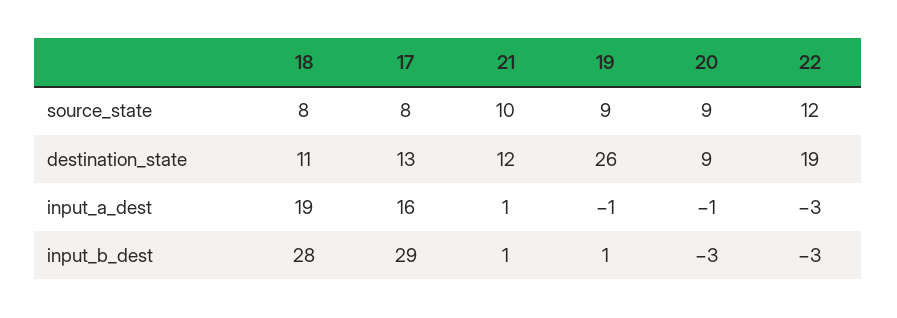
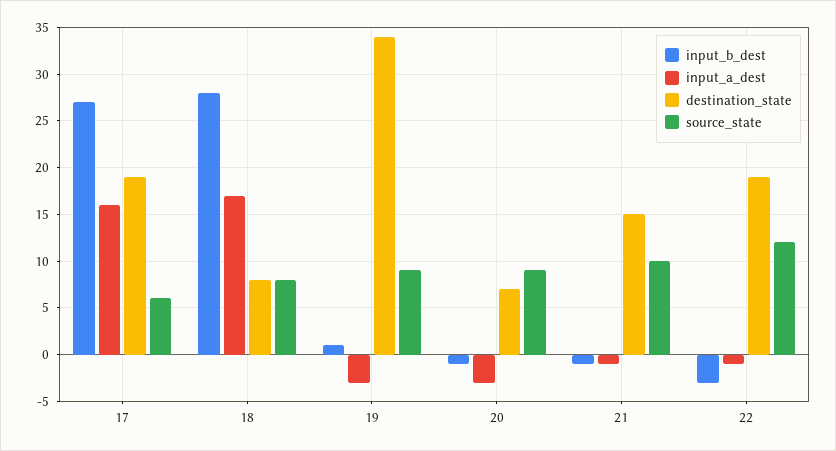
  {
    "source_state": {
      "18": 8,
-     "17": 8,
+     "17": 6,
      "21": 10,
      "19": 9,
      "20": 9,
      "22": 12
    },
    "destination_state": {
-     "18": 11,
+     "18": 8,
-     "17": 13,
+     "17": 19,
-     "21": 12,
+     "21": 15,
-     "19": 26,
+     "19": 34,
-     "20": 9,
+     "20": 7,
      "22": 19
    },
    "input_a_dest": {
-     "18": 19,
+     "18": 17,
      "17": 16,
-     "21": 1,
+     "21": -1,
-     "19": -1,
+     "19": -3,
-     "20": -1,
+     "20": -3,
-     "22": -3
+     "22": -1
    },
    "input_b_dest": {
      "18": 28,
-     "17": 29,
+     "17": 27,
-     "21": 1,
+     "21": -1,
      "19": 1,
-     "20": -3,
+     "20": -1,
      "22": -3
    }
  }

